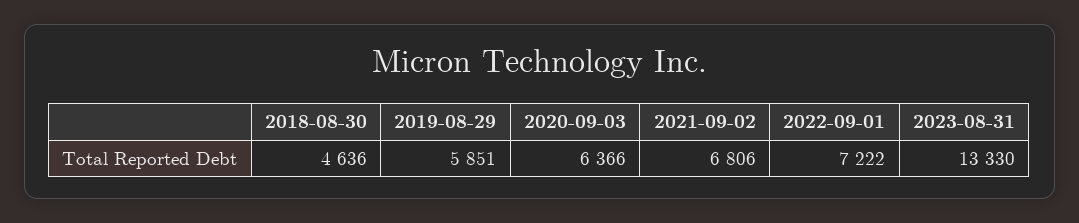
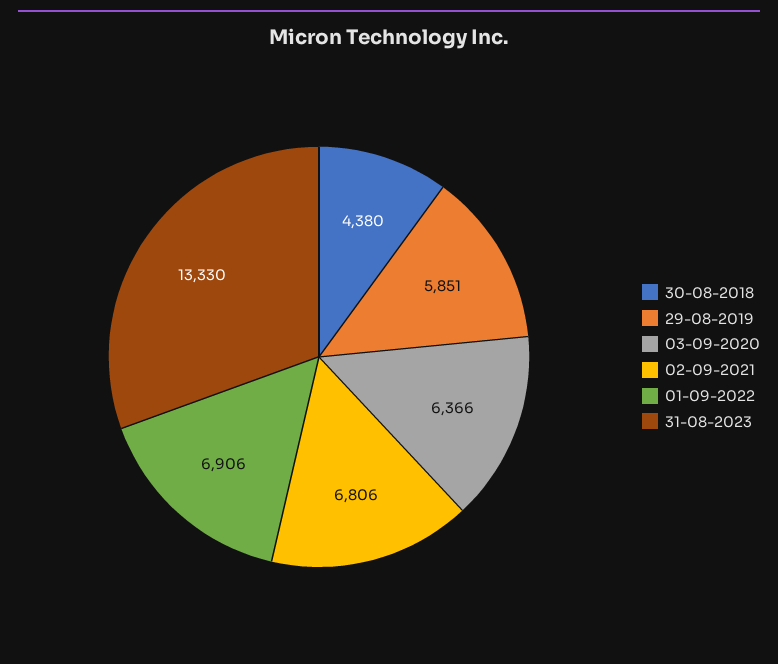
  {
-   "2018-08-30": 4636,
+   "2018-08-30": 4380,
    "2019-08-29": 5851,
    "2020-09-03": 6366,
    "2021-09-02": 6806,
-   "2022-09-01": 7222,
+   "2022-09-01": 6906,
    "2023-08-31": 13330
  }

